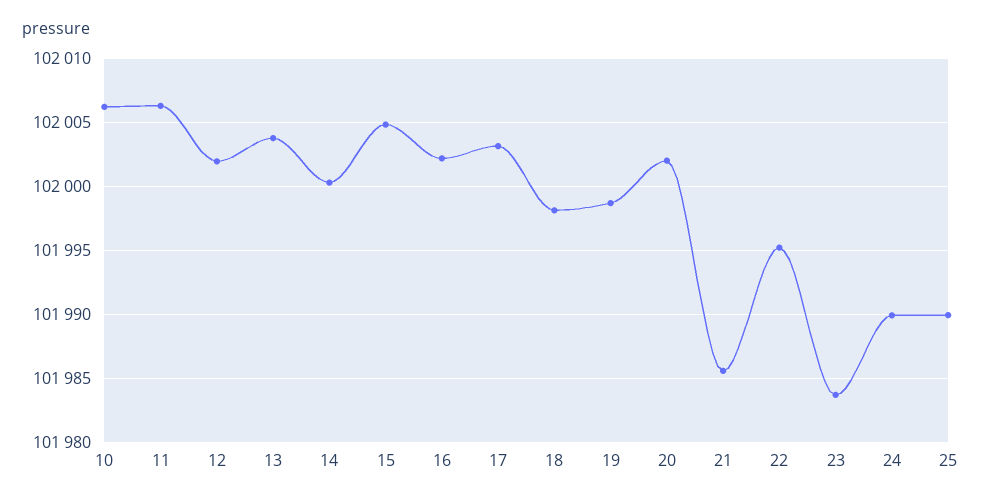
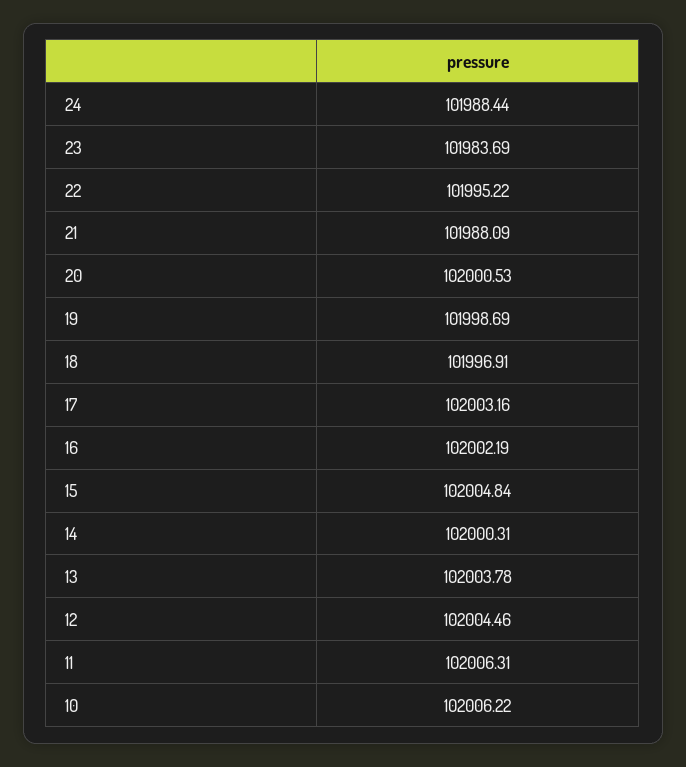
  {
    "10": 102006.22,
    "11": 102006.31,
-   "12": 102002,
+   "12": 102004.46,
    "13": 102003.78,
    "14": 102000.31,
    "15": 102004.84,
    "16": 102002.19,
    "17": 102003.16,
-   "18": 101998,
+   "18": 101996.91,
    "19": 101998.69,
-   "20": 102002,
+   "20": 102000.53,
-   "21": 101985.5,
+   "21": 101988.09,
    "22": 101995.22,
    "23": 101983.69,
-   "24": 101990,
+   "24": 101988.44
-   "25": 101990
  }

